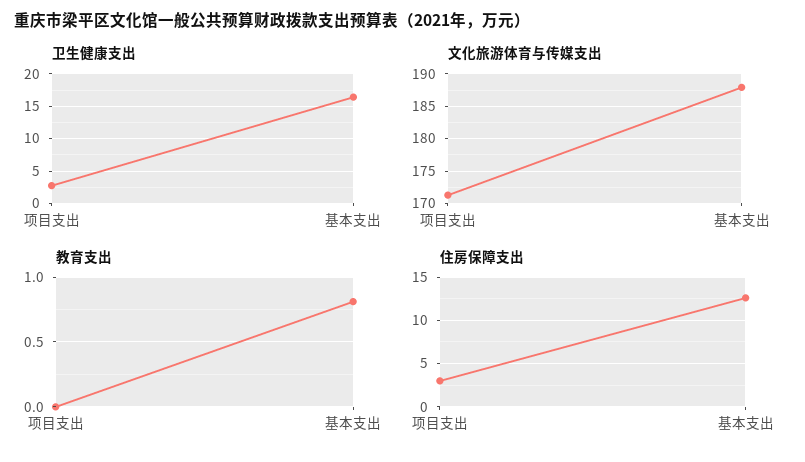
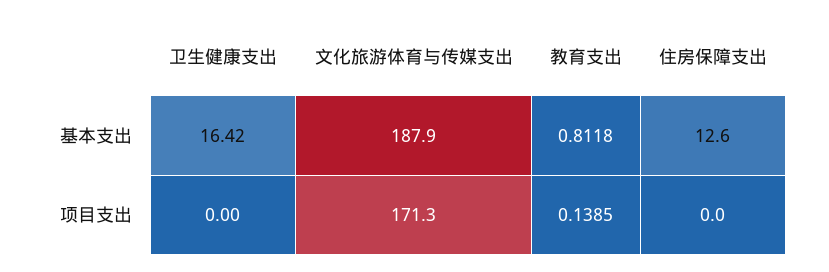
  {
    "卫生健康支出": {
-     "项目支出": 3,
+     "项目支出": 0,
      "基本支出": 16.42
    },
    "文化旅游体育与传媒支出": {
      "项目支出": 171.3,
      "基本支出": 187.9
    },
    "教育支出": {
-     "项目支出": 0,
+     "项目支出": 0.1385,
      "基本支出": 0.8118
    },
    "住房保障支出": {
-     "项目支出": 3,
+     "项目支出": 0,
      "基本支出": 12.6
    }
  }

